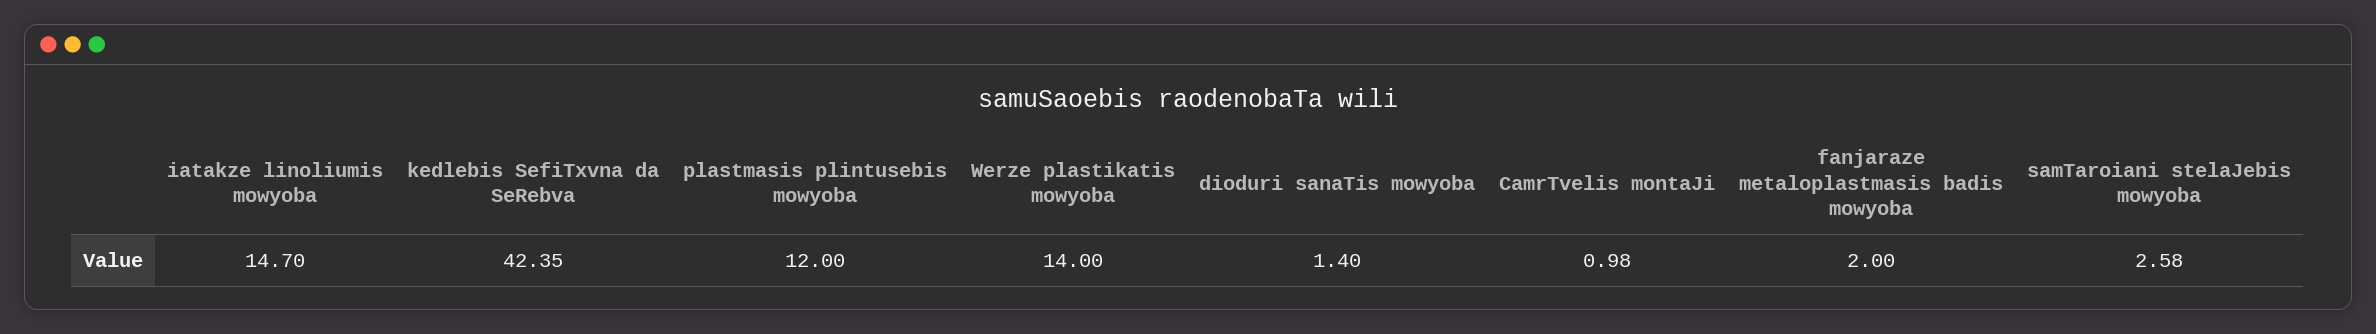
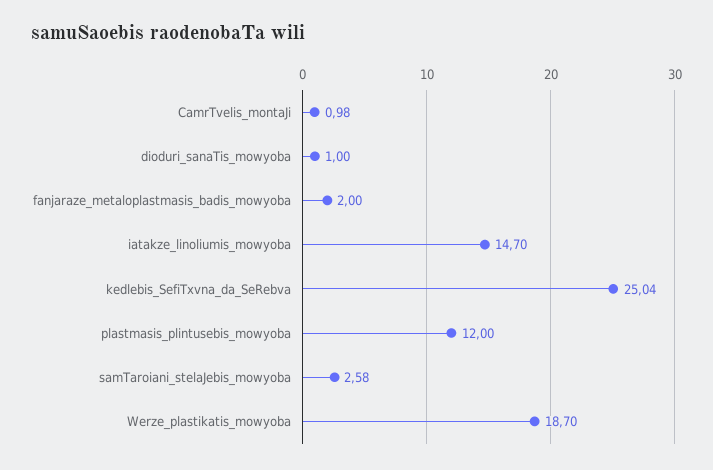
  {
    "iatakze linoliumis mowyoba": 14.7,
-   "kedlebis SefiTxvna da SeRebva": 42.35,
+   "kedlebis SefiTxvna da SeRebva": 25.04,
    "plastmasis plintusebis mowyoba": 12,
-   "Werze plastikatis mowyoba": 14,
+   "Werze plastikatis mowyoba": 18.7,
-   "dioduri sanaTis mowyoba": 1.4,
+   "dioduri sanaTis mowyoba": 1,
    "CamrTvelis montaJi": 0.98,
    "fanjaraze metaloplastmasis badis mowyoba": 2,
    "samTaroiani stelaJebis mowyoba": 2.58
  }

